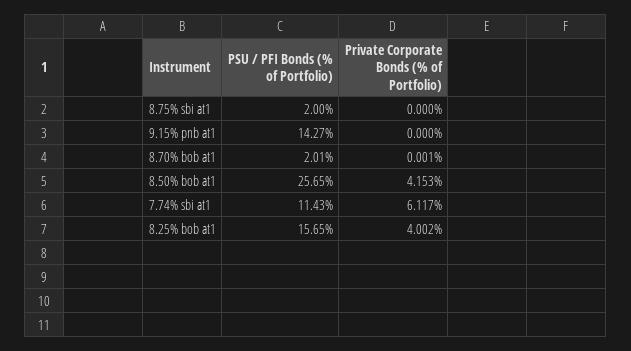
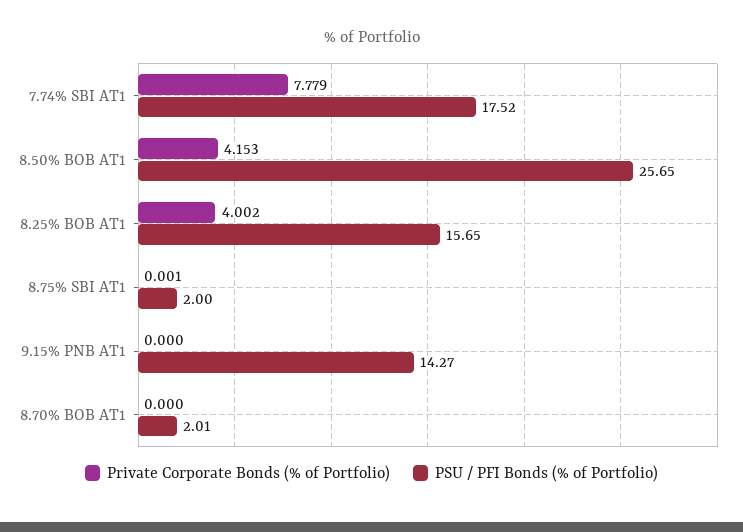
  {
    "PSU / PFI Bonds (% of Portfolio)": {
      "8.75% sbi at1": 2,
      "9.15% pnb at1": 14.27,
      "8.70% bob at1": 2.01,
      "8.50% bob at1": 25.65,
-     "7.74% sbi at1": 11.43,
+     "7.74% sbi at1": 17.52,
      "8.25% bob at1": 15.65
    },
    "Private Corporate Bonds (% of Portfolio)": {
-     "8.75% sbi at1": 0,
+     "8.75% sbi at1": 0.001,
      "9.15% pnb at1": 0,
-     "8.70% bob at1": 0.001,
+     "8.70% bob at1": 0,
      "8.50% bob at1": 4.153,
-     "7.74% sbi at1": 6.117,
+     "7.74% sbi at1": 7.779,
      "8.25% bob at1": 4.002
    }
  }

